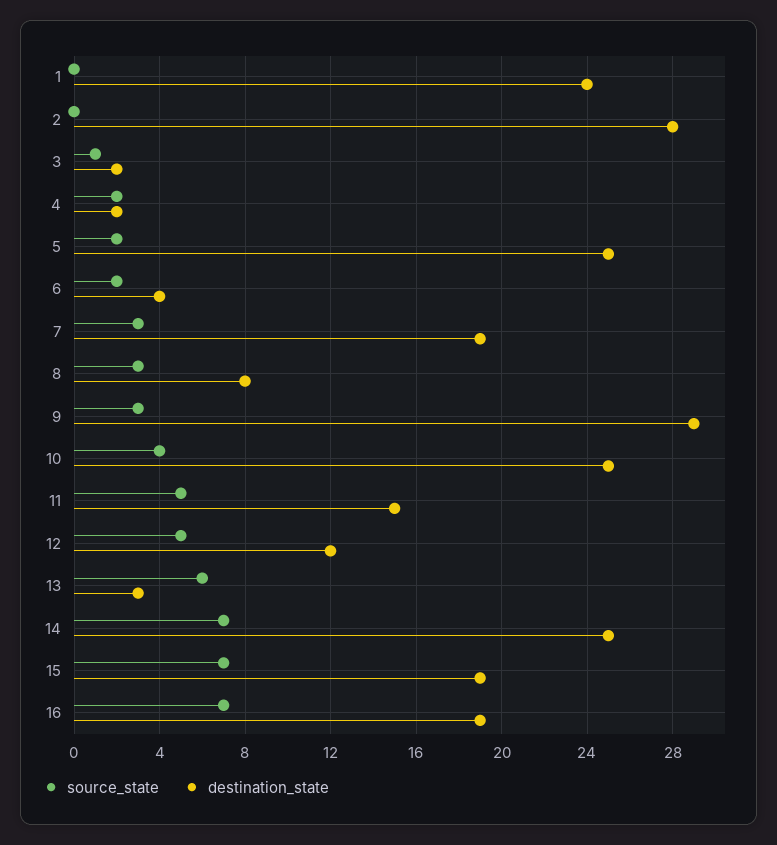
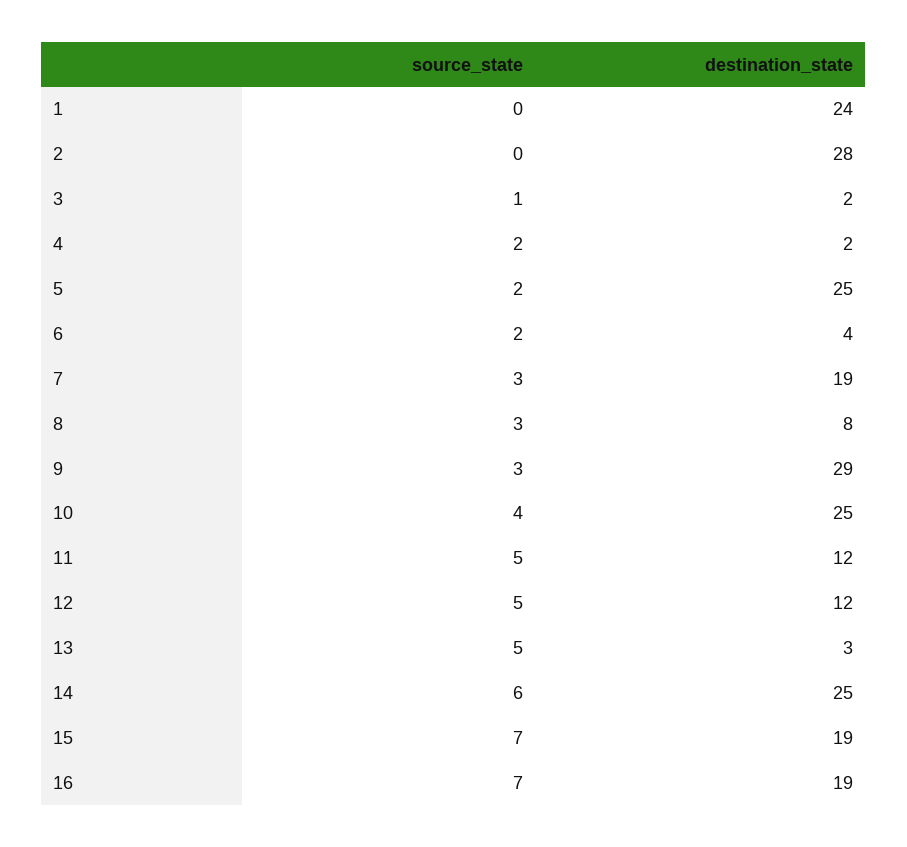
  {
    "source_state": {
      "1": 0,
      "2": 0,
      "3": 1,
      "4": 2,
      "5": 2,
      "6": 2,
      "7": 3,
      "8": 3,
      "9": 3,
      "10": 4,
      "11": 5,
      "12": 5,
-     "13": 6,
+     "13": 5,
-     "14": 7,
+     "14": 6,
      "15": 7,
      "16": 7
    },
    "destination_state": {
      "1": 24,
      "2": 28,
      "3": 2,
      "4": 2,
      "5": 25,
      "6": 4,
      "7": 19,
      "8": 8,
      "9": 29,
      "10": 25,
-     "11": 15,
+     "11": 12,
      "12": 12,
      "13": 3,
      "14": 25,
      "15": 19,
      "16": 19
    }
  }

